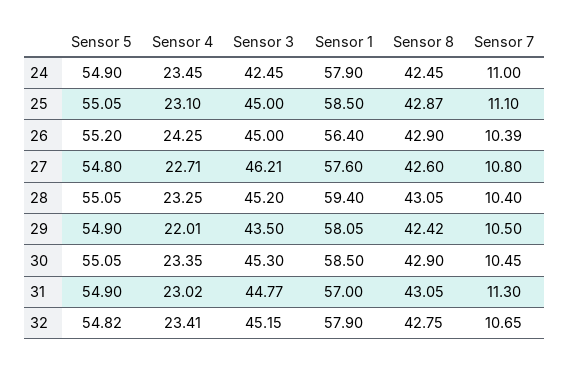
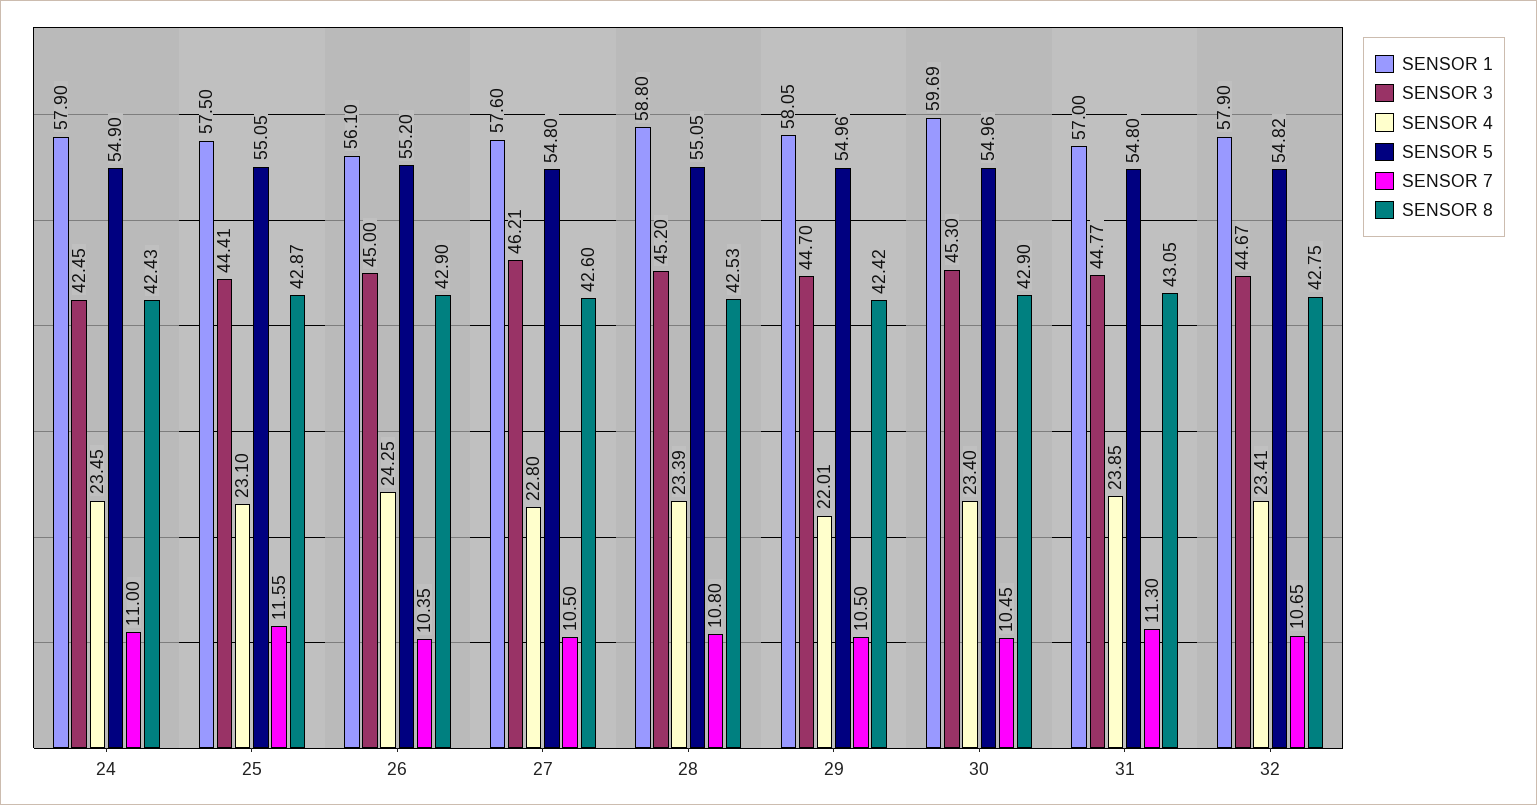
  {
    "Sensor 5": {
      "24": 54.9,
      "25": 55.05,
      "26": 55.2,
      "27": 54.8,
      "28": 55.05,
-     "29": 54.9,
+     "29": 54.96,
-     "30": 55.05,
+     "30": 54.96,
-     "31": 54.9,
+     "31": 54.8,
      "32": 54.82
    },
    "Sensor 4": {
      "24": 23.45,
      "25": 23.1,
      "26": 24.25,
-     "27": 22.71,
+     "27": 22.8,
-     "28": 23.25,
+     "28": 23.39,
      "29": 22.01,
-     "30": 23.35,
+     "30": 23.4,
-     "31": 23.02,
+     "31": 23.85,
      "32": 23.41
    },
    "Sensor 3": {
      "24": 42.45,
-     "25": 45,
+     "25": 44.41,
      "26": 45,
      "27": 46.21,
      "28": 45.2,
-     "29": 43.5,
+     "29": 44.7,
      "30": 45.3,
      "31": 44.77,
-     "32": 45.15
+     "32": 44.67
    },
    "Sensor 1": {
      "24": 57.9,
-     "25": 58.5,
+     "25": 57.5,
-     "26": 56.4,
+     "26": 56.1,
      "27": 57.6,
-     "28": 59.4,
+     "28": 58.8,
      "29": 58.05,
-     "30": 58.5,
+     "30": 59.69,
      "31": 57,
      "32": 57.9
    },
    "Sensor 8": {
-     "24": 42.45,
+     "24": 42.43,
      "25": 42.87,
      "26": 42.9,
      "27": 42.6,
-     "28": 43.05,
+     "28": 42.53,
      "29": 42.42,
      "30": 42.9,
      "31": 43.05,
      "32": 42.75
    },
    "Sensor 7": {
      "24": 11,
-     "25": 11.1,
+     "25": 11.55,
-     "26": 10.39,
+     "26": 10.35,
-     "27": 10.8,
+     "27": 10.5,
-     "28": 10.4,
+     "28": 10.8,
      "29": 10.5,
      "30": 10.45,
      "31": 11.3,
      "32": 10.65
    }
  }

